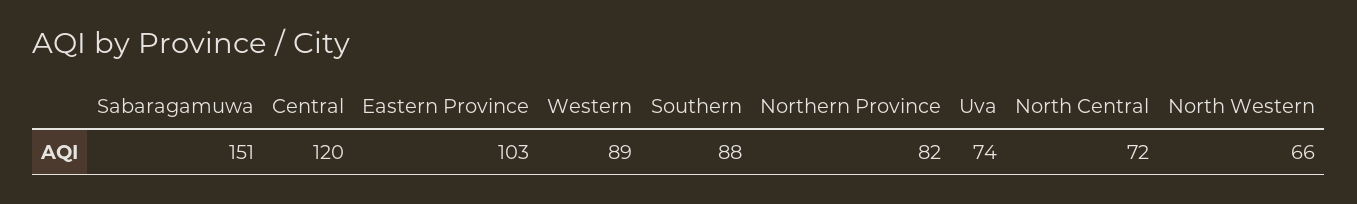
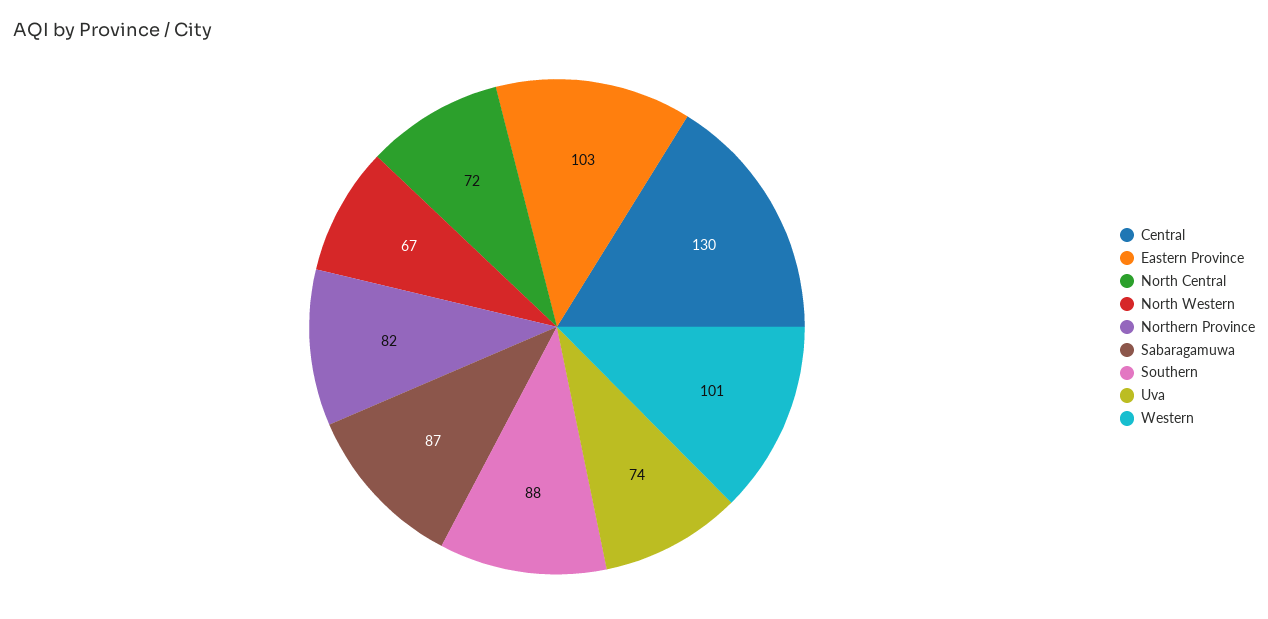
  {
-   "Sabaragamuwa": 151,
+   "Sabaragamuwa": 87,
-   "Central": 120,
+   "Central": 130,
    "Eastern Province": 103,
-   "Western": 89,
+   "Western": 101,
    "Southern": 88,
    "Northern Province": 82,
    "Uva": 74,
    "North Central": 72,
-   "North Western": 66
+   "North Western": 67
  }

